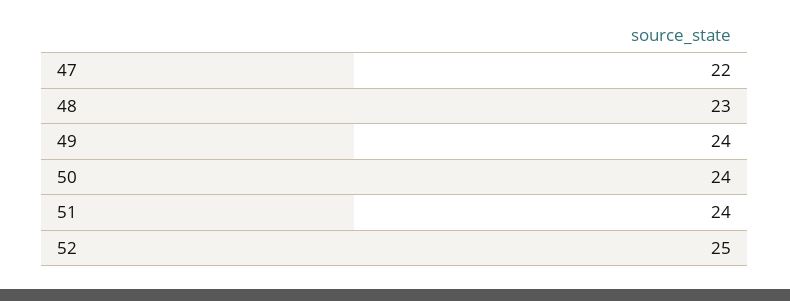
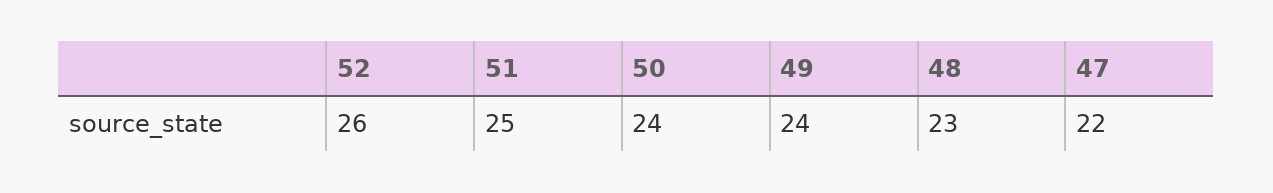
  {
    "47": 22,
    "48": 23,
    "49": 24,
    "50": 24,
-   "51": 24,
+   "51": 25,
-   "52": 25
+   "52": 26
  }

